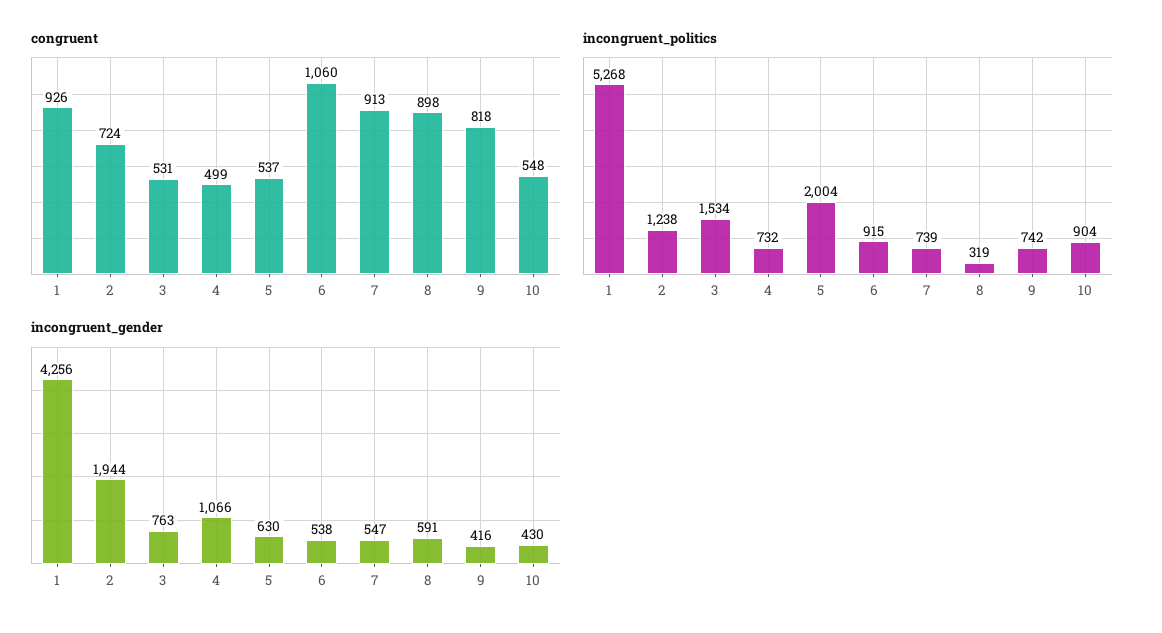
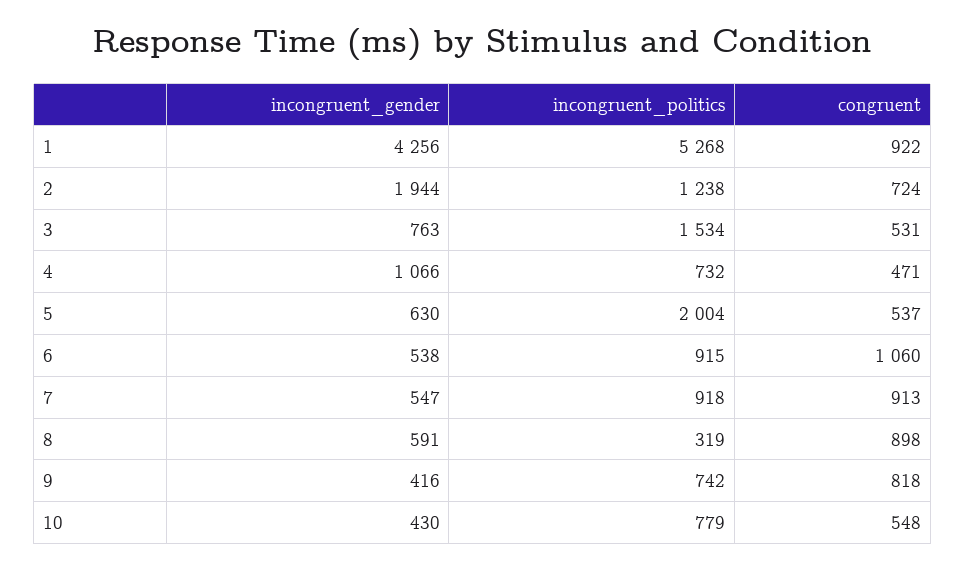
  {
    "congruent": {
-     "1": 926,
+     "1": 922,
      "2": 724,
      "3": 531,
-     "4": 499,
+     "4": 471,
      "5": 537,
      "6": 1060,
      "7": 913,
      "8": 898,
      "9": 818,
      "10": 548
    },
    "incongruent_politics": {
      "1": 5268,
      "2": 1238,
      "3": 1534,
      "4": 732,
      "5": 2004,
      "6": 915,
-     "7": 739,
+     "7": 918,
      "8": 319,
      "9": 742,
-     "10": 904
+     "10": 779
    },
    "incongruent_gender": {
      "1": 4256,
      "2": 1944,
      "3": 763,
      "4": 1066,
      "5": 630,
      "6": 538,
      "7": 547,
      "8": 591,
      "9": 416,
      "10": 430
    }
  }

